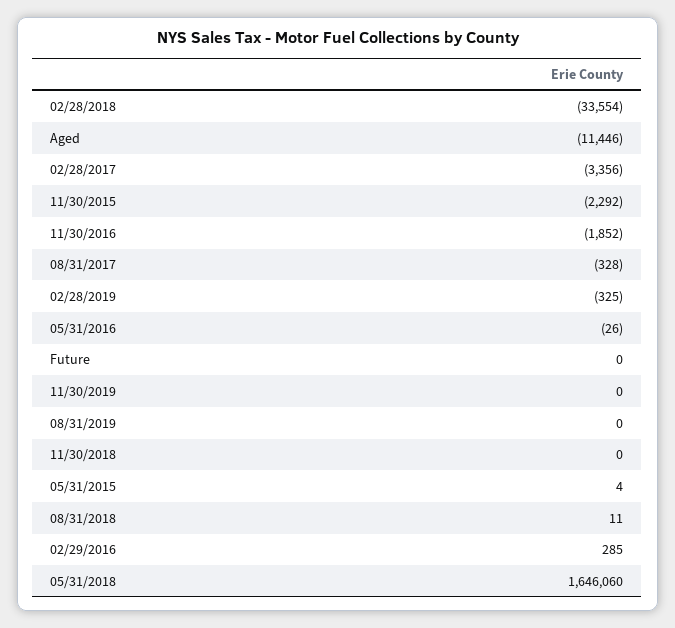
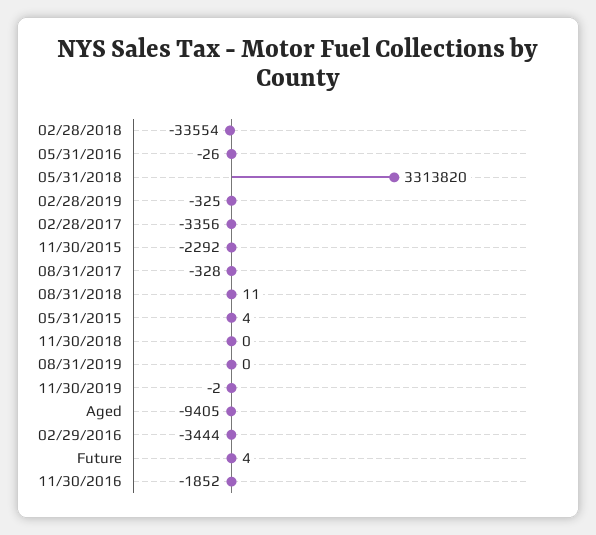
  {
    "02/28/2018": -33554,
-   "Aged": -11446,
+   "Aged": -9405,
    "02/28/2017": -3356,
    "11/30/2015": -2292,
    "11/30/2016": -1852,
    "08/31/2017": -328,
    "02/28/2019": -325,
    "05/31/2016": -26,
-   "Future": 0,
+   "Future": 4,
-   "11/30/2019": 0,
+   "11/30/2019": -2,
    "08/31/2019": 0,
    "11/30/2018": 0,
    "05/31/2015": 4,
    "08/31/2018": 11,
-   "02/29/2016": 285,
+   "02/29/2016": -3444,
-   "05/31/2018": 1646060
+   "05/31/2018": 3313820
  }

